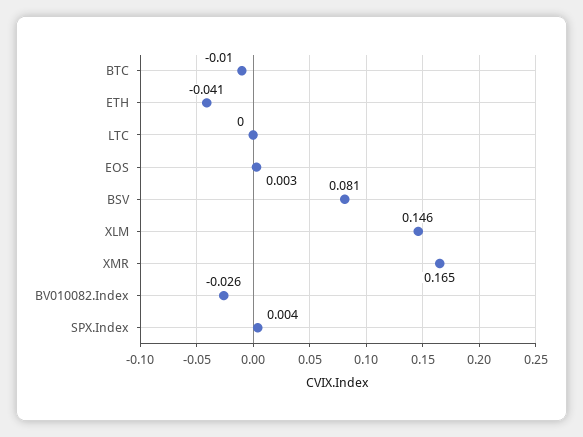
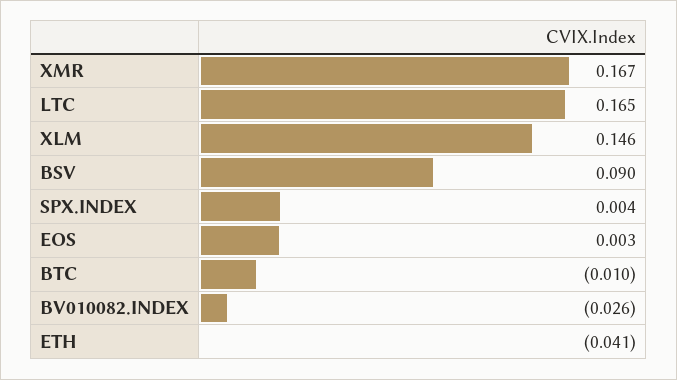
  {
    "BTC": -0.01,
    "ETH": -0.041,
-   "LTC": 0,
+   "LTC": 0.165,
    "EOS": 0.003,
-   "BSV": 0.081,
+   "BSV": 0.09,
    "XLM": 0.146,
-   "XMR": 0.165,
+   "XMR": 0.167,
    "BV010082.Index": -0.026,
    "SPX.Index": 0.004
  }

